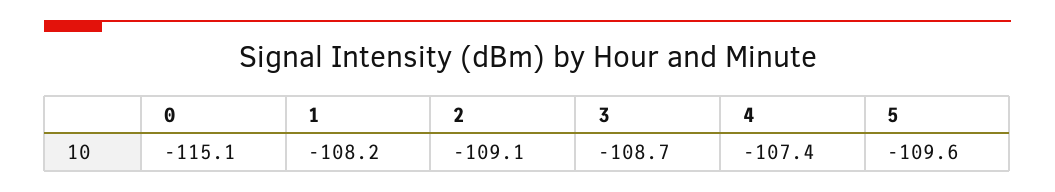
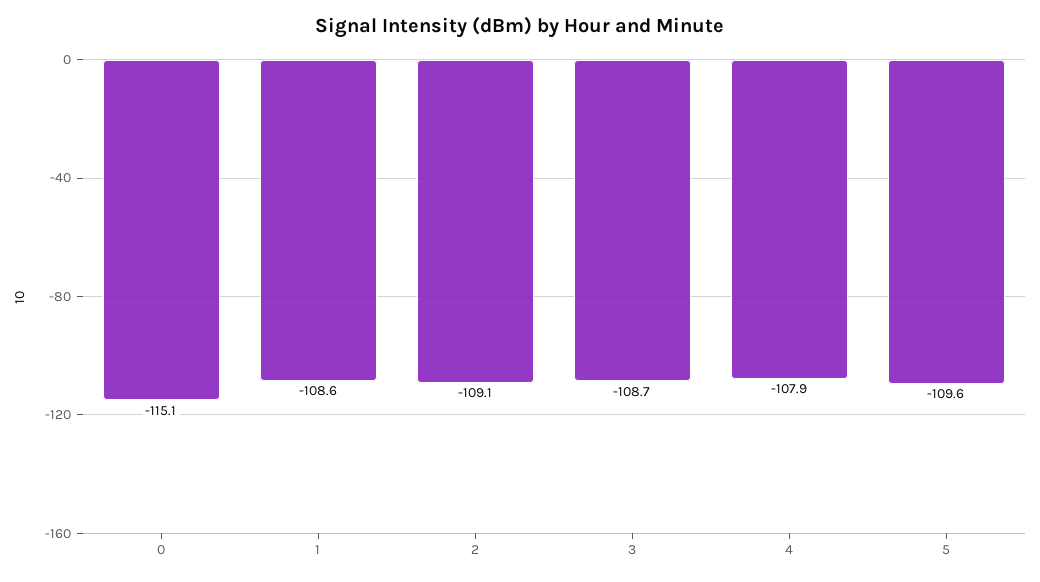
  {
    "0": -115.1,
-   "1": -108.2,
+   "1": -108.6,
    "2": -109.1,
    "3": -108.7,
-   "4": -107.4,
+   "4": -107.9,
    "5": -109.6
  }

